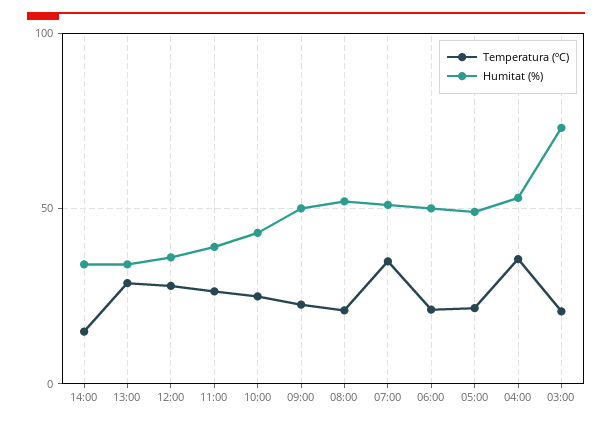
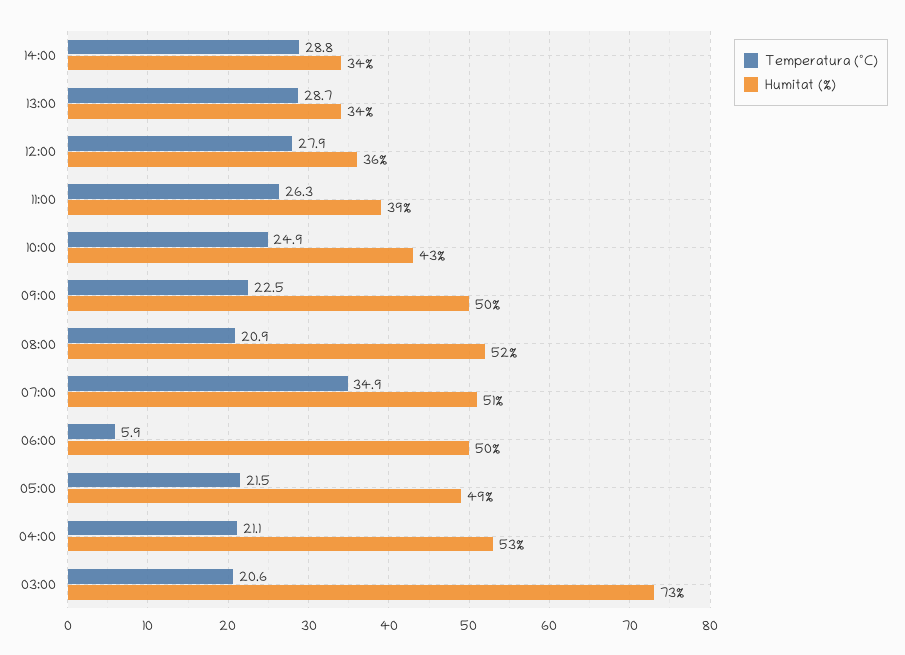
  {
    "Temperatura (ºC)": {
-     "14:00": 15,
+     "14:00": 28.8,
      "13:00": 28.7,
      "12:00": 27.9,
      "11:00": 26.3,
      "10:00": 24.9,
      "09:00": 22.5,
      "08:00": 20.9,
      "07:00": 34.9,
-     "06:00": 20,
+     "06:00": 5.9,
      "05:00": 21.5,
-     "04:00": 35,
+     "04:00": 21.1,
      "03:00": 20.6
    },
    "Humitat (%)": {
      "14:00": 34,
      "13:00": 34,
      "12:00": 36,
      "11:00": 39,
      "10:00": 43,
      "09:00": 50,
      "08:00": 52,
      "07:00": 51,
      "06:00": 50,
      "05:00": 49,
      "04:00": 53,
      "03:00": 73
    }
  }

